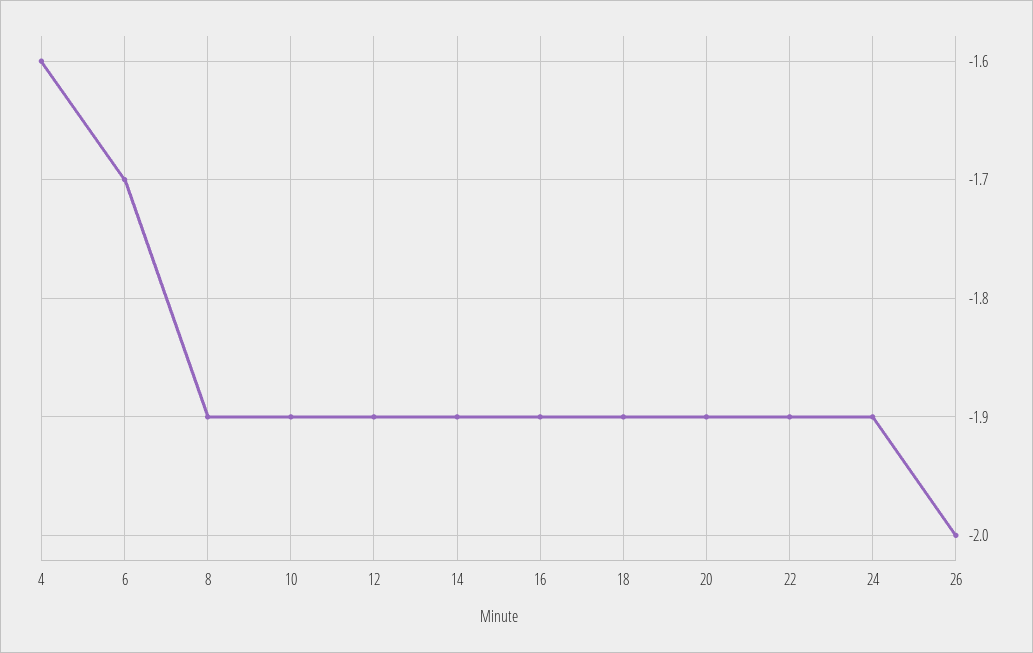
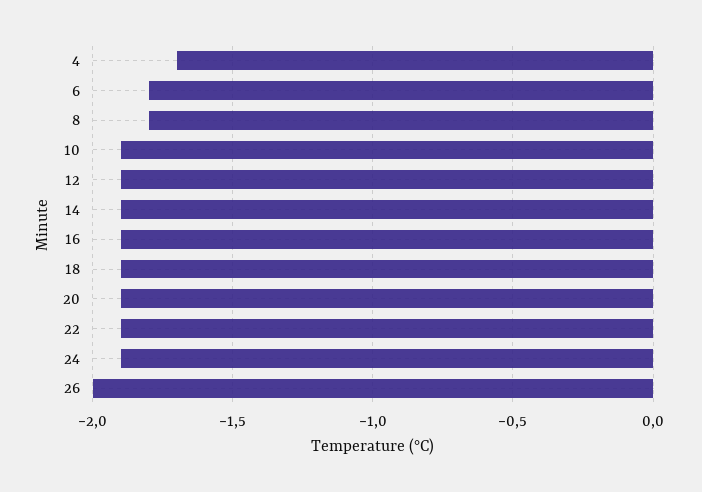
  {
-   "4": -1.6,
+   "4": -1.7,
-   "6": -1.7,
+   "6": -1.8,
-   "8": -1.9,
+   "8": -1.8,
    "10": -1.9,
    "12": -1.9,
    "14": -1.9,
    "16": -1.9,
    "18": -1.9,
    "20": -1.9,
    "22": -1.9,
    "24": -1.9,
    "26": -2
  }

